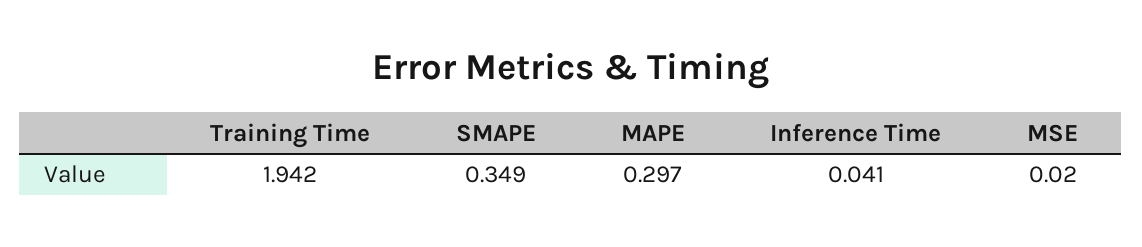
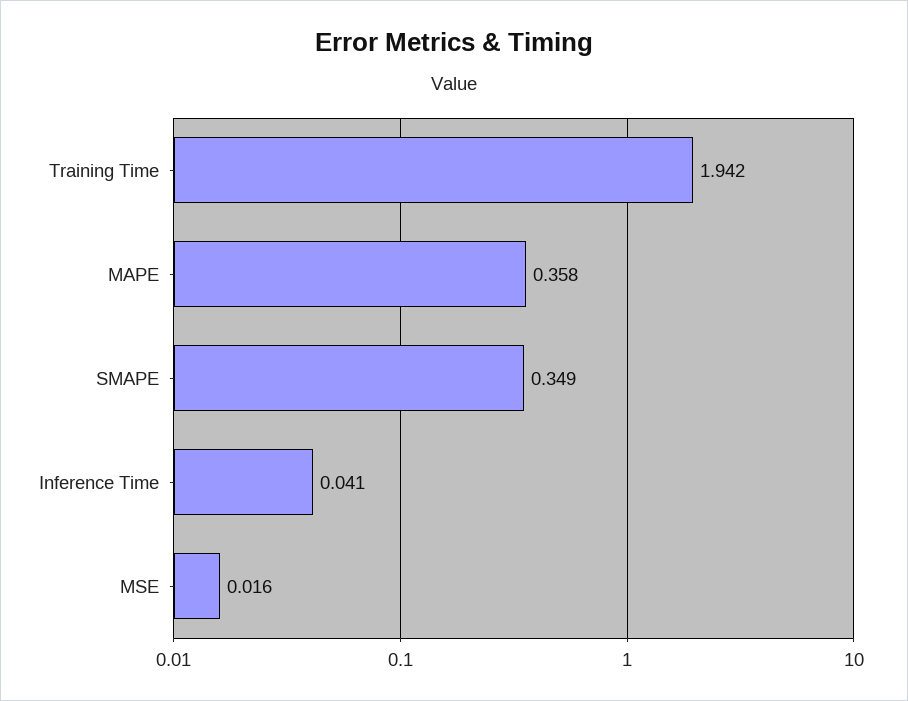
  {
    "Training Time": 1.942,
    "SMAPE": 0.349,
-   "MAPE": 0.297,
+   "MAPE": 0.358,
    "Inference Time": 0.041,
-   "MSE": 0.02
+   "MSE": 0.016
  }

